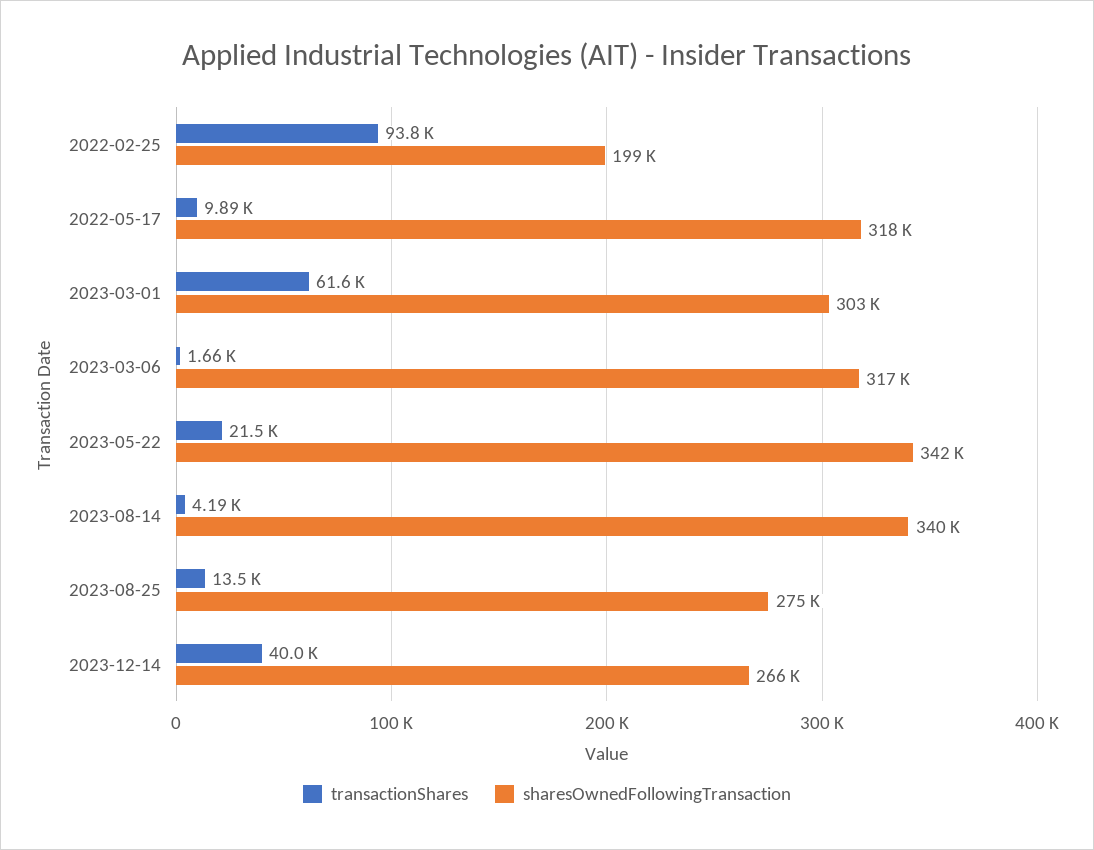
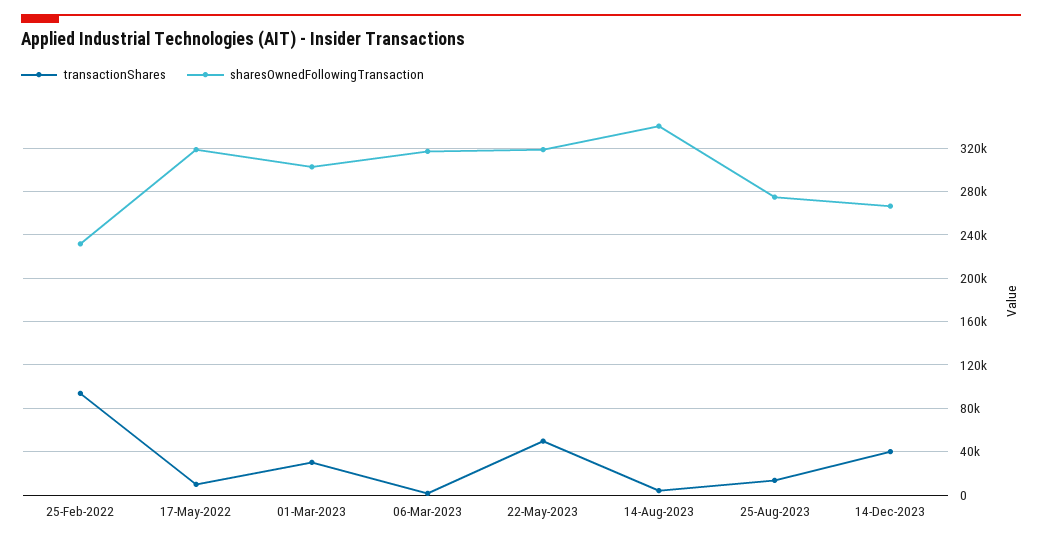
  {
    "transactionShares": {
      "2022-02-25": 93800,
      "2022-05-17": 9890,
-     "2023-03-01": 61600,
+     "2023-03-01": 30000,
      "2023-03-06": 1660,
-     "2023-05-22": 21500,
+     "2023-05-22": 50000,
      "2023-08-14": 4190,
      "2023-08-25": 13500,
      "2023-12-14": 40000
    },
    "sharesOwnedFollowingTransaction": {
-     "2022-02-25": 199000,
+     "2022-02-25": 230000,
      "2022-05-17": 318000,
      "2023-03-01": 303000,
      "2023-03-06": 317000,
-     "2023-05-22": 342000,
+     "2023-05-22": 320000,
      "2023-08-14": 340000,
      "2023-08-25": 275000,
      "2023-12-14": 266000
    }
  }

